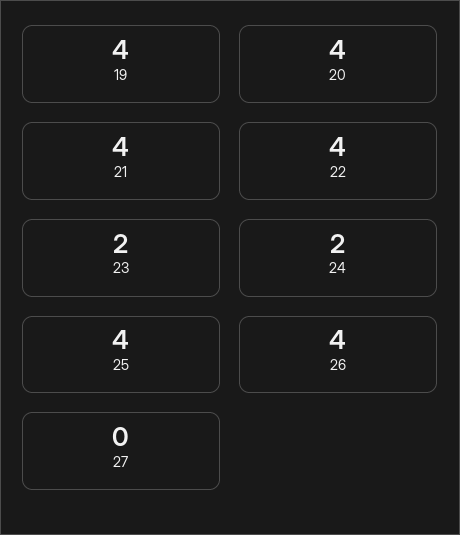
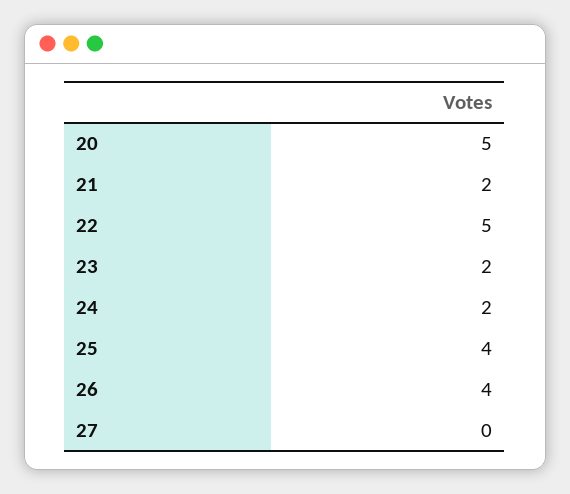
  {
-   "19": 4,
-   "20": 4,
+   "20": 5,
-   "21": 4,
+   "21": 2,
-   "22": 4,
+   "22": 5,
    "23": 2,
    "24": 2,
    "25": 4,
    "26": 4,
    "27": 0
  }

